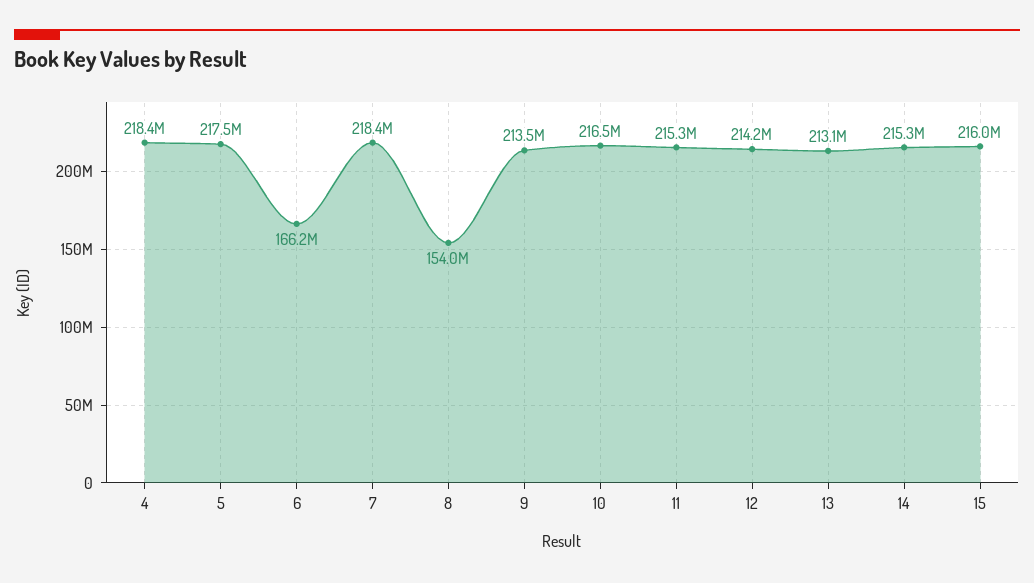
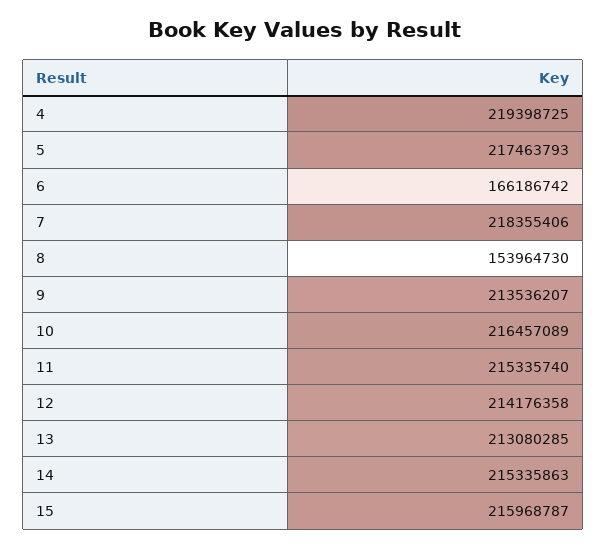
  {
-   "4": 218400000,
+   "4": 219398725,
    "5": 217463793,
    "6": 166186742,
    "7": 218355406,
    "8": 153964730,
    "9": 213536207,
    "10": 216457089,
    "11": 215335740,
    "12": 214176358,
    "13": 213080285,
    "14": 215335863,
    "15": 215968787
  }

